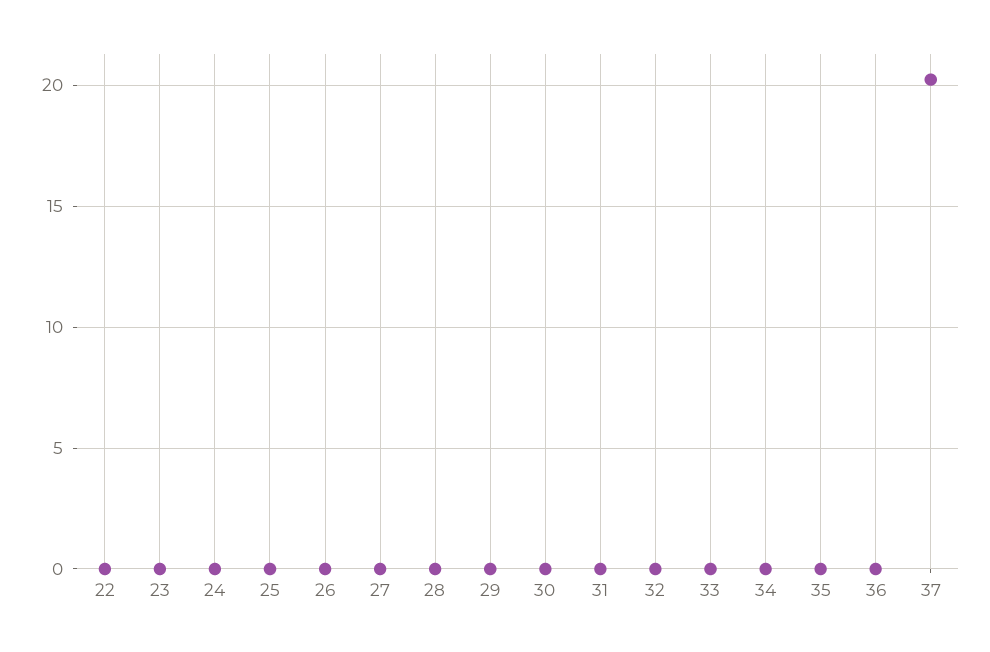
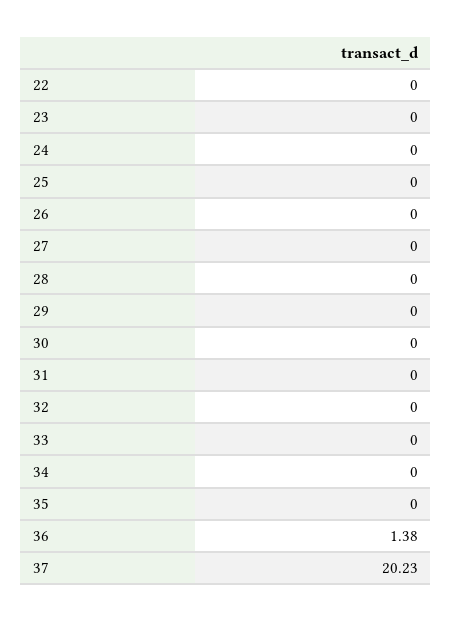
  {
    "22": 0,
    "23": 0,
    "24": 0,
    "25": 0,
    "26": 0,
    "27": 0,
    "28": 0,
    "29": 0,
    "30": 0,
    "31": 0,
    "32": 0,
    "33": 0,
    "34": 0,
    "35": 0,
-   "36": 0,
+   "36": 1.38,
    "37": 20.23
  }

